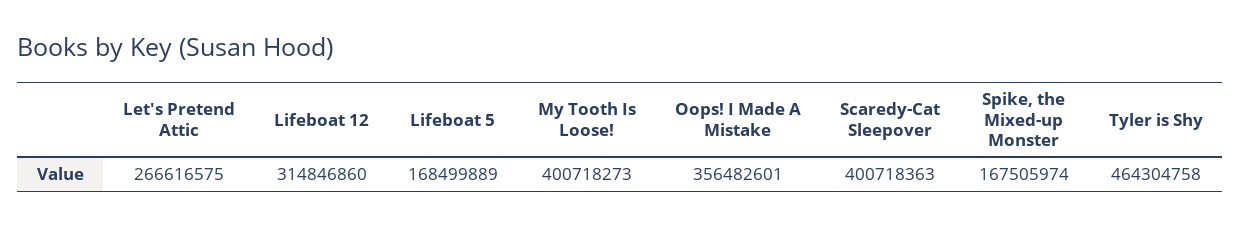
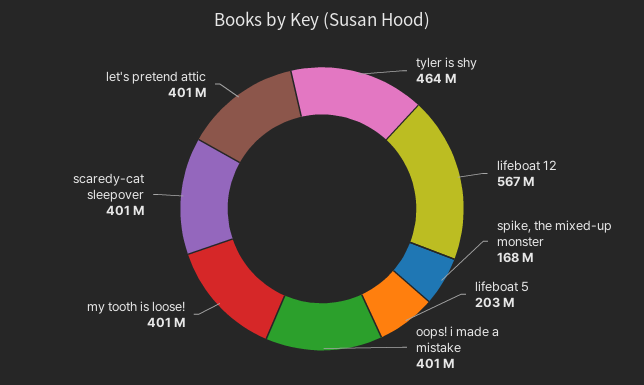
  {
-   "Let's Pretend Attic": 266616575,
+   "Let's Pretend Attic": 401000000,
-   "Lifeboat 12": 314846860,
+   "Lifeboat 12": 567000000,
-   "Lifeboat 5": 168499889,
+   "Lifeboat 5": 203000000,
    "My Tooth Is Loose!": 400718273,
-   "Oops! I Made A Mistake": 356482601,
+   "Oops! I Made A Mistake": 401000000,
    "Scaredy-Cat Sleepover": 400718363,
    "Spike, the Mixed-up Monster": 167505974,
    "Tyler is Shy": 464304758
  }

